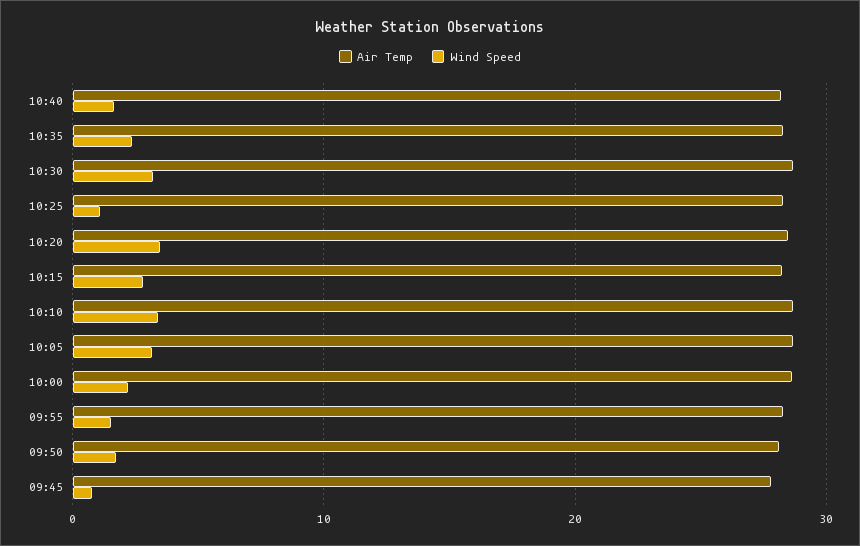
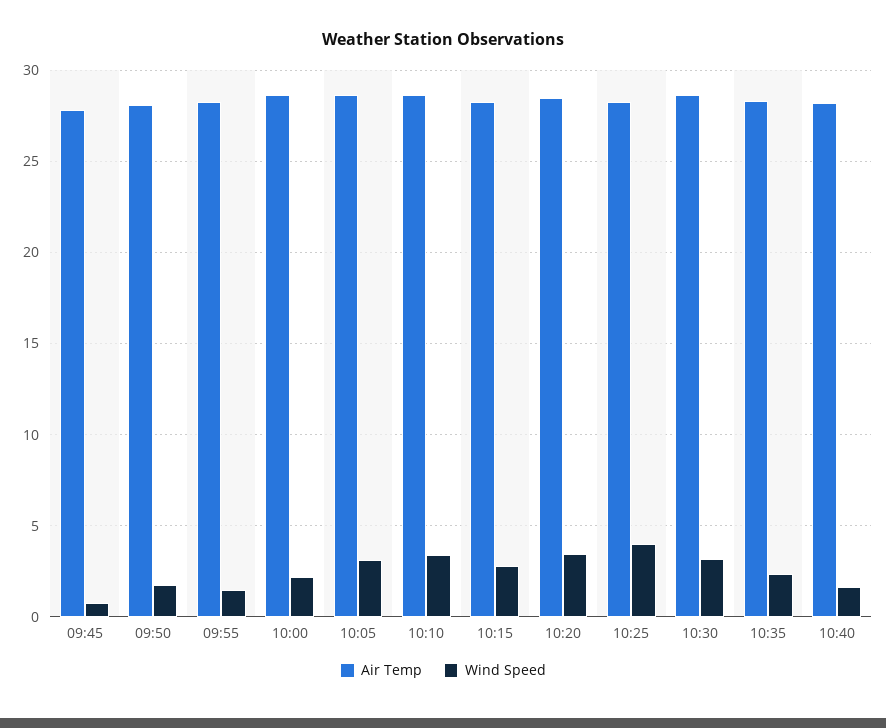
  {
    "Air Temp": {
      "10:40": 28,
      "10:35": 28.5,
      "10:30": 28.5,
      "10:25": 28.5,
      "10:20": 28.5,
      "10:15": 28,
      "10:10": 28.5,
      "10:05": 28.5,
      "10:00": 28.5,
      "09:55": 28.5,
      "09:50": 28,
      "09:45": 28
    },
    "Wind Speed": {
      "10:40": 1.5,
      "10:35": 2.5,
      "10:30": 3,
-     "10:25": 1,
+     "10:25": 4,
      "10:20": 3.5,
      "10:15": 3,
      "10:10": 3.5,
      "10:05": 3,
      "10:00": 2,
      "09:55": 1.5,
      "09:50": 1.5,
      "09:45": 1
    }
  }

